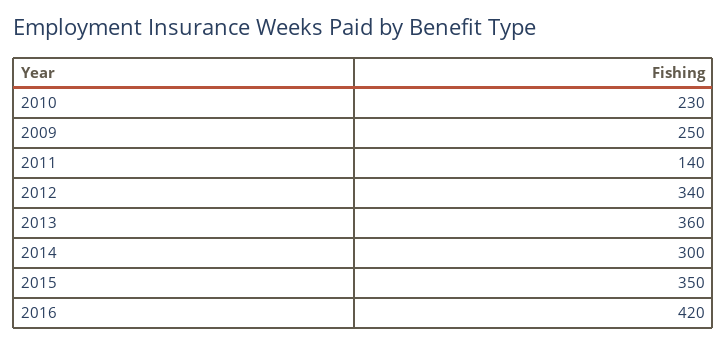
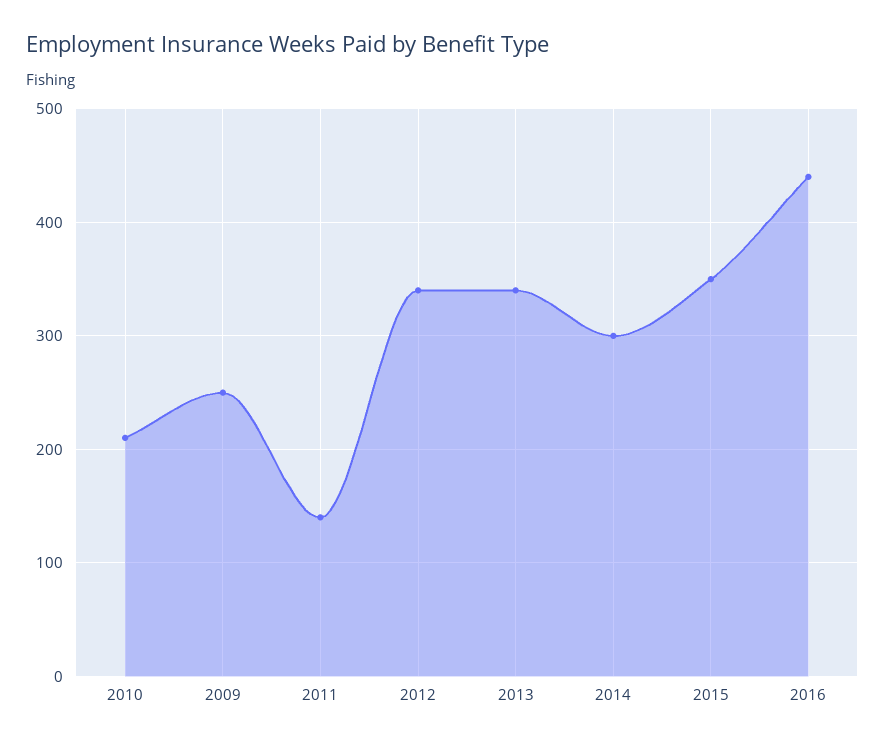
  {
-   "2010": 230,
+   "2010": 210,
    "2009": 250,
    "2011": 140,
    "2012": 340,
-   "2013": 360,
+   "2013": 340,
    "2014": 300,
    "2015": 350,
-   "2016": 420
+   "2016": 440
  }

